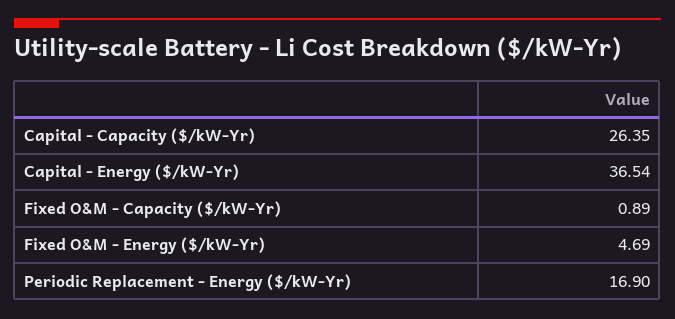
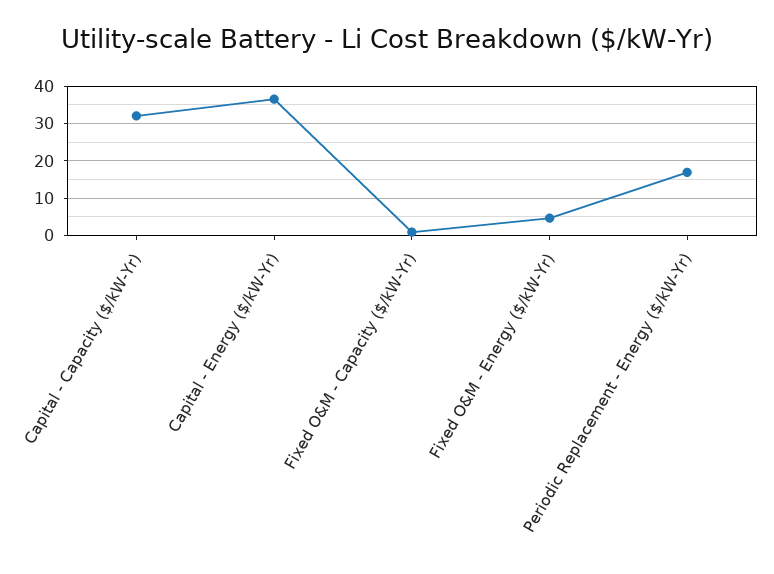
  {
-   "Capital - Capacity ($/kW-Yr)": 26.35,
+   "Capital - Capacity ($/kW-Yr)": 32,
    "Capital - Energy ($/kW-Yr)": 36.54,
    "Fixed O&M - Capacity ($/kW-Yr)": 0.89,
    "Fixed O&M - Energy ($/kW-Yr)": 4.69,
    "Periodic Replacement - Energy ($/kW-Yr)": 16.9
  }

